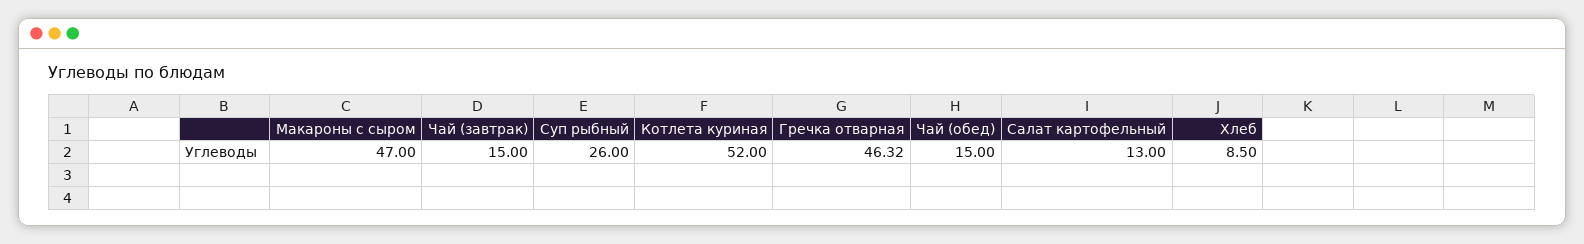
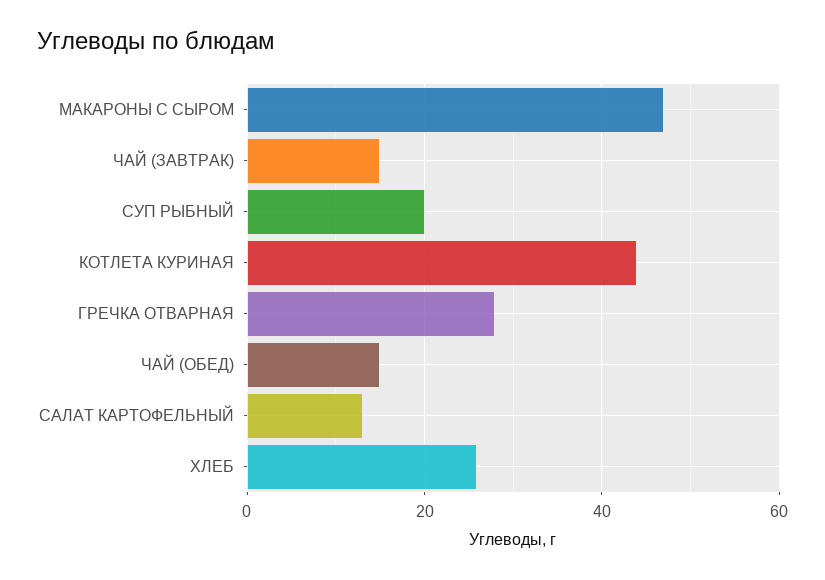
  {
    "Макароны с сыром": 47,
    "Чай (завтрак)": 15,
-   "Суп рыбный": 26,
+   "Суп рыбный": 20,
-   "Котлета куриная": 52,
+   "Котлета куриная": 44,
-   "Гречка отварная": 46.32,
+   "Гречка отварная": 28,
    "Чай (обед)": 15,
    "Салат картофельный": 13,
-   "Хлеб": 8.5
+   "Хлеб": 26
  }

